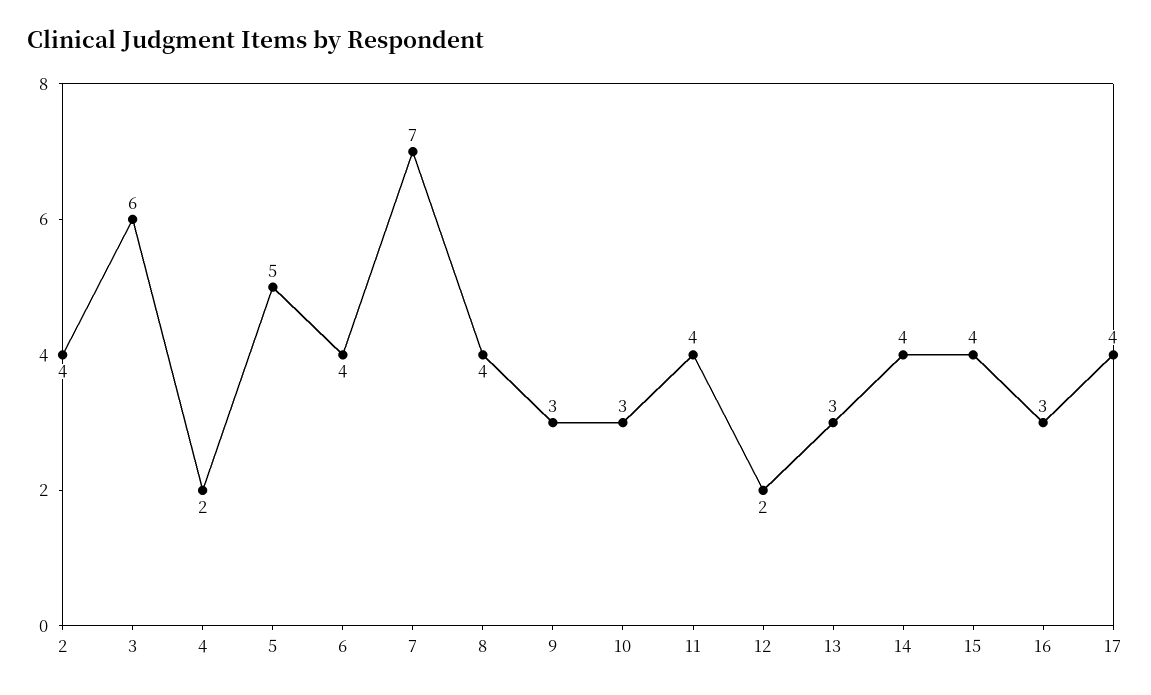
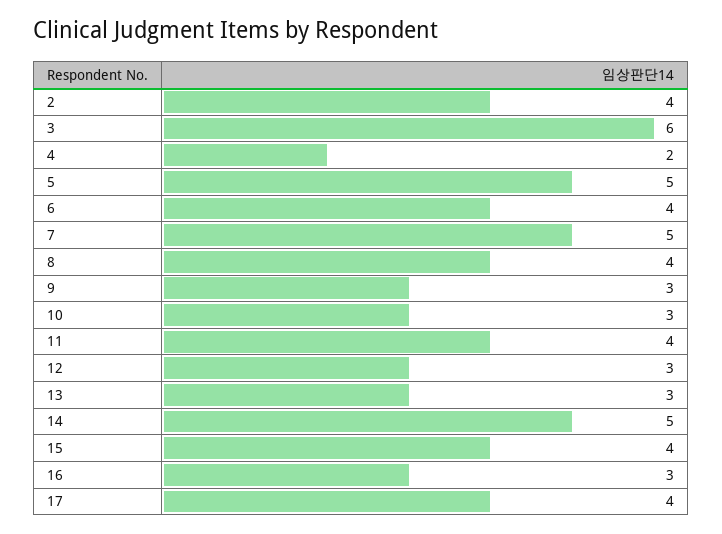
  {
    "2": 4,
    "3": 6,
    "4": 2,
    "5": 5,
    "6": 4,
-   "7": 7,
+   "7": 5,
    "8": 4,
    "9": 3,
    "10": 3,
    "11": 4,
-   "12": 2,
+   "12": 3,
    "13": 3,
-   "14": 4,
+   "14": 5,
    "15": 4,
    "16": 3,
    "17": 4
  }

